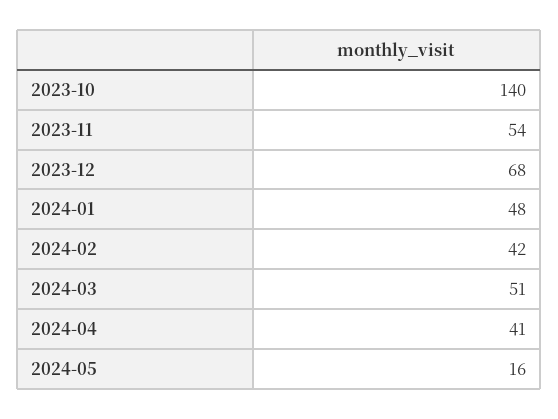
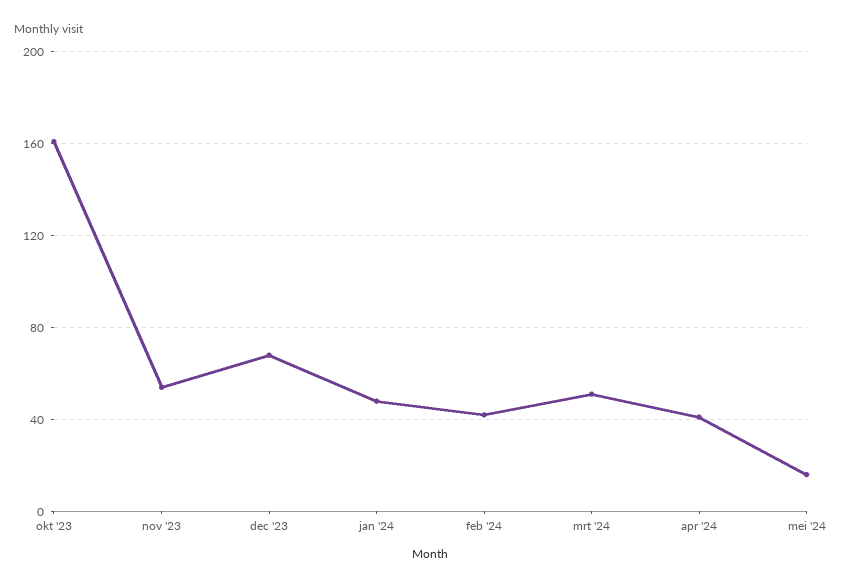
  {
-   "2023-10": 140,
+   "2023-10": 160,
    "2023-11": 54,
    "2023-12": 68,
    "2024-01": 48,
    "2024-02": 42,
    "2024-03": 51,
    "2024-04": 41,
    "2024-05": 16
  }

